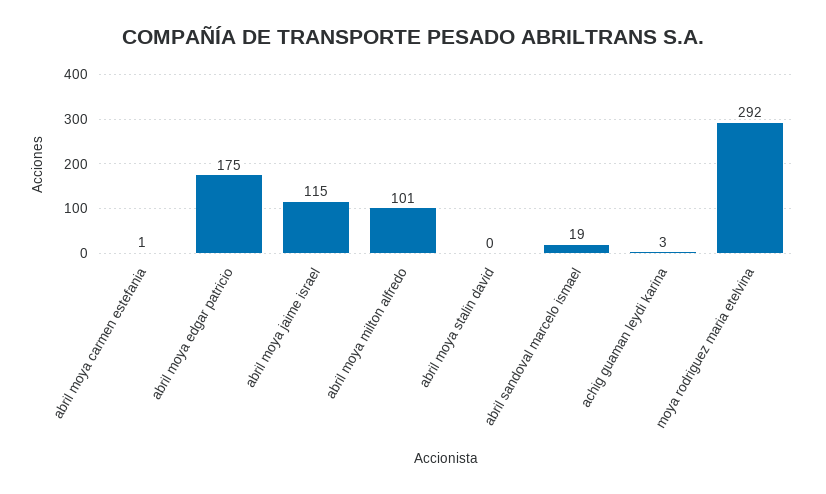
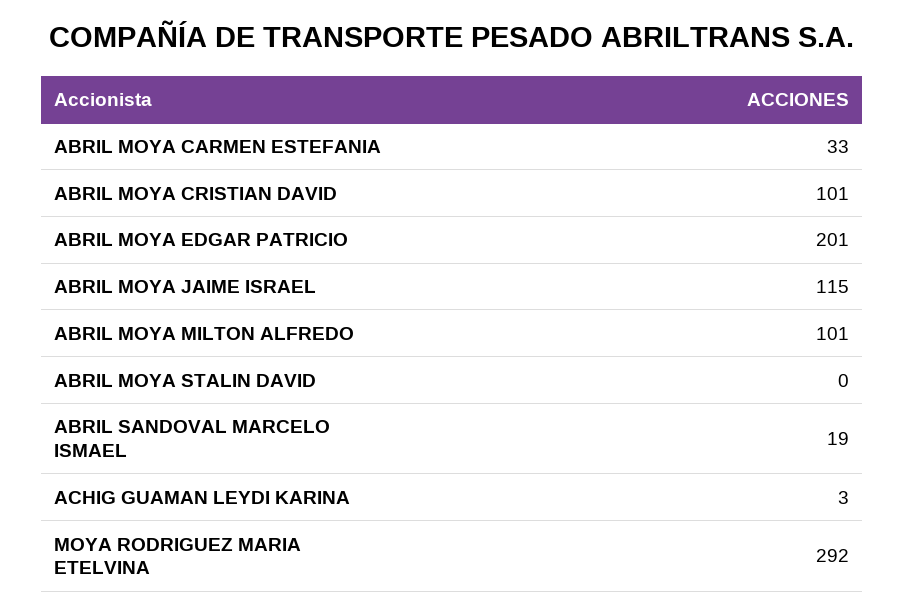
  {
-   "abril moya carmen estefania": 1,
+   "abril moya carmen estefania": 33,
-   "abril moya edgar patricio": 175,
+   "abril moya edgar patricio": 201,
    "abril moya jaime israel": 115,
    "abril moya milton alfredo": 101,
    "abril moya stalin david": 0,
    "abril sandoval marcelo ismael": 19,
    "achig guaman leydi karina": 3,
-   "moya rodriguez maria etelvina": 292
+   "moya rodriguez maria etelvina": 292,
+   "ABRIL MOYA CRISTIAN DAVID": 101
  }

